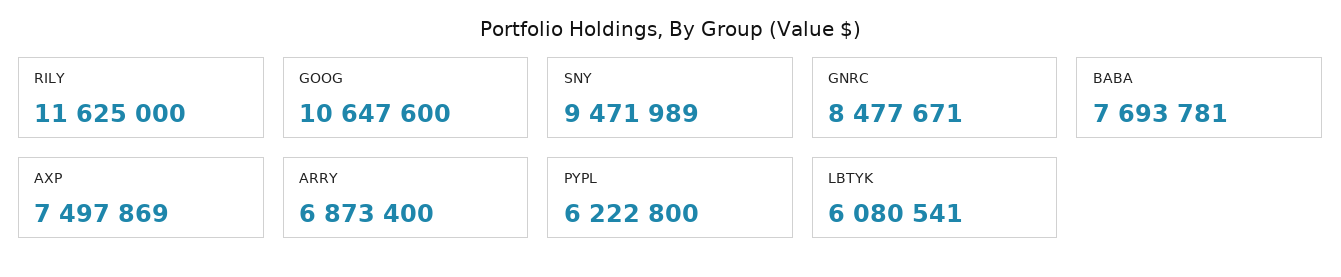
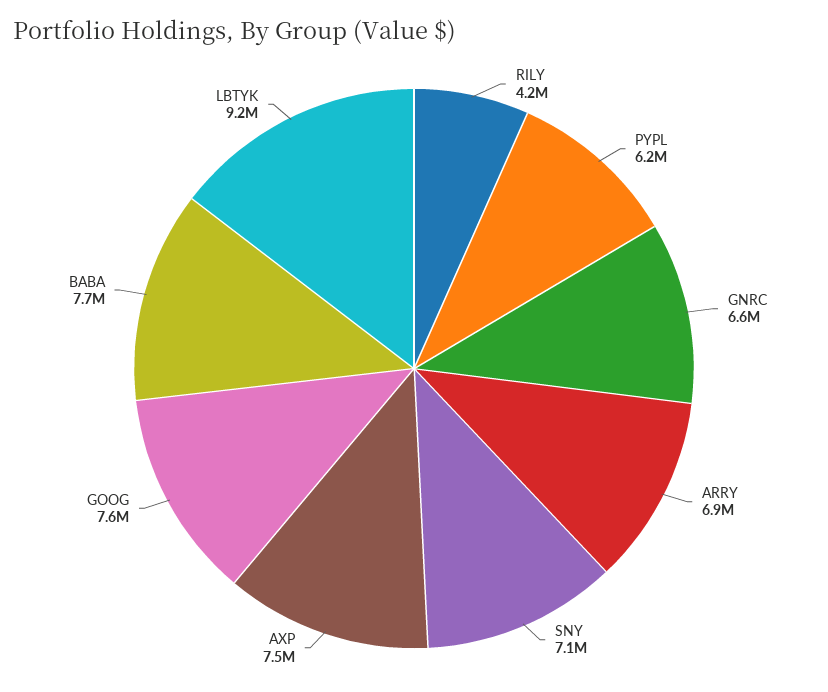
  {
-   "RILY": 11625000,
+   "RILY": 4200000,
-   "GOOG": 10647600,
+   "GOOG": 7600000,
-   "SNY": 9471989,
+   "SNY": 7100000,
-   "GNRC": 8477671,
+   "GNRC": 6600000,
    "BABA": 7693781,
    "AXP": 7497869,
    "ARRY": 6873400,
    "PYPL": 6222800,
-   "LBTYK": 6080541
+   "LBTYK": 9200000
  }

